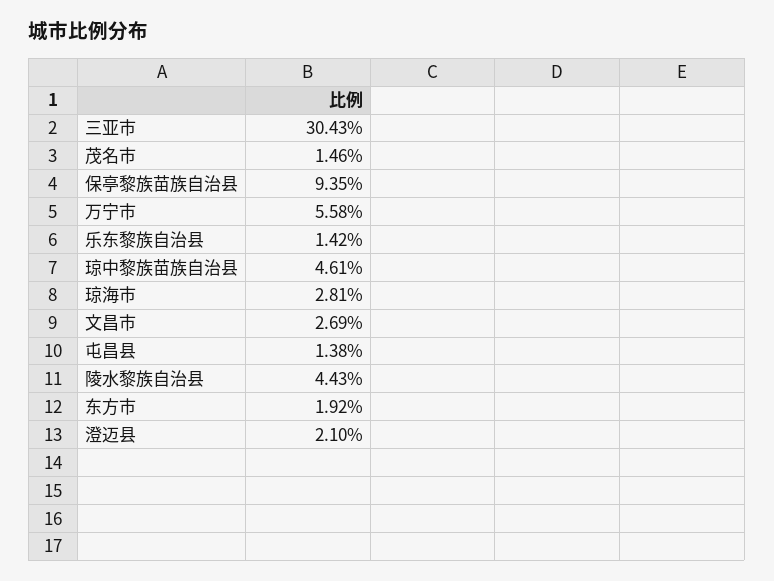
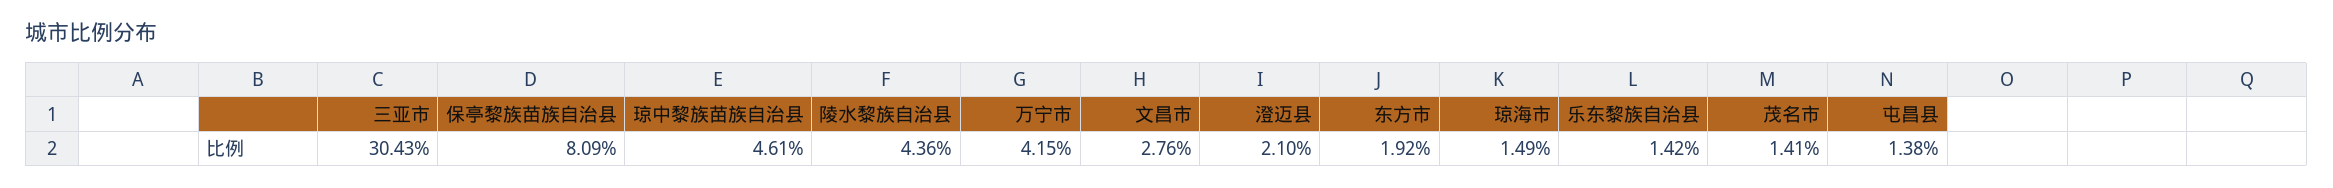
  {
    "三亚市": 30.43,
-   "茂名市": 1.46,
+   "茂名市": 1.41,
-   "保亭黎族苗族自治县": 9.35,
+   "保亭黎族苗族自治县": 8.09,
-   "万宁市": 5.58,
+   "万宁市": 4.15,
    "乐东黎族自治县": 1.42,
    "琼中黎族苗族自治县": 4.61,
-   "琼海市": 2.81,
+   "琼海市": 1.49,
-   "文昌市": 2.69,
+   "文昌市": 2.76,
    "屯昌县": 1.38,
-   "陵水黎族自治县": 4.43,
+   "陵水黎族自治县": 4.36,
    "东方市": 1.92,
    "澄迈县": 2.1
  }

